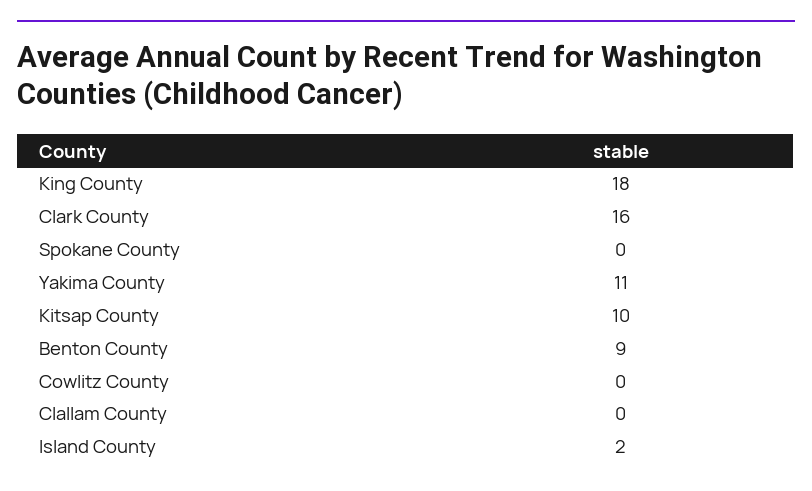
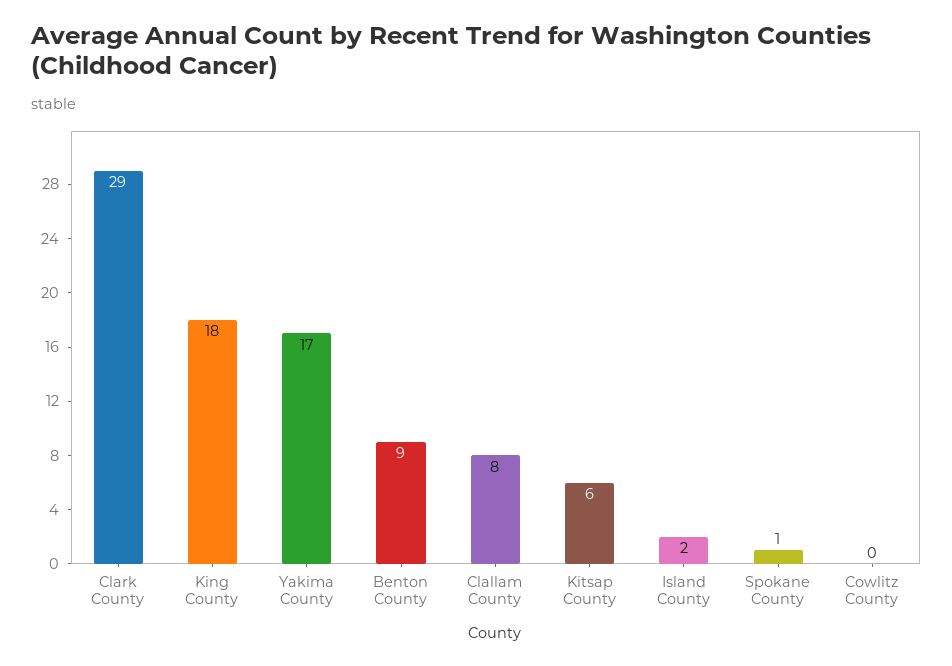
  {
    "King County": 18,
-   "Clark County": 16,
+   "Clark County": 29,
-   "Spokane County": 0,
+   "Spokane County": 1,
-   "Yakima County": 11,
+   "Yakima County": 17,
-   "Kitsap County": 10,
+   "Kitsap County": 6,
    "Benton County": 9,
    "Cowlitz County": 0,
-   "Clallam County": 0,
+   "Clallam County": 8,
    "Island County": 2
  }

